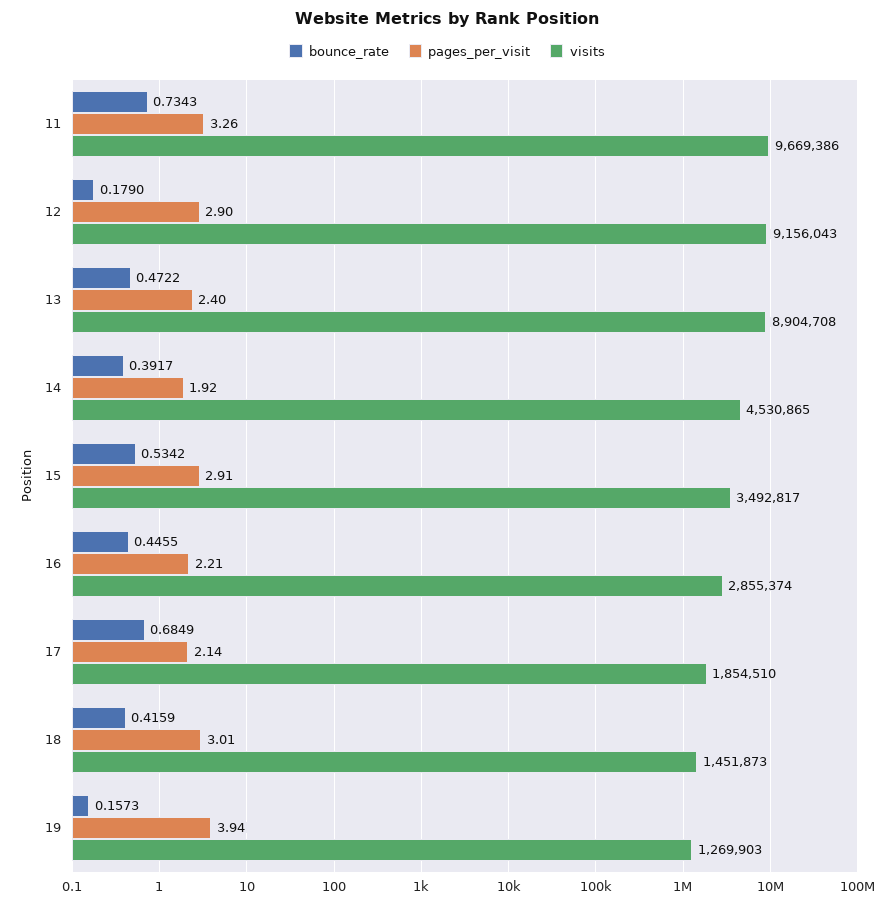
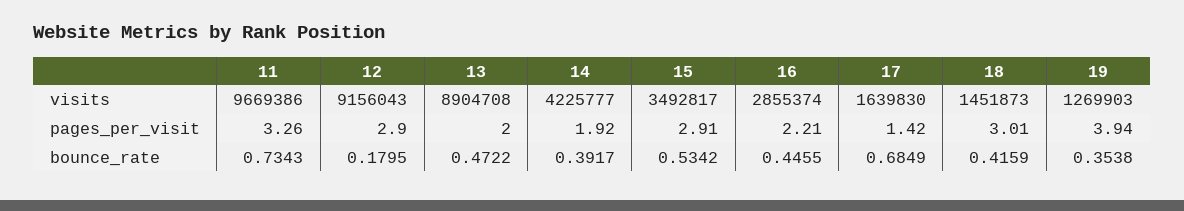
  {
    "bounce_rate": {
      "11": 0.7343,
-     "12": 0.179,
+     "12": 0.1795,
      "13": 0.4722,
      "14": 0.3917,
      "15": 0.5342,
      "16": 0.4455,
      "17": 0.6849,
      "18": 0.4159,
-     "19": 0.1573
+     "19": 0.3538
    },
    "pages_per_visit": {
      "11": 3.26,
      "12": 2.9,
-     "13": 2.4,
+     "13": 2,
      "14": 1.92,
      "15": 2.91,
      "16": 2.21,
-     "17": 2.14,
+     "17": 1.42,
      "18": 3.01,
      "19": 3.94
    },
    "visits": {
      "11": 9669386,
      "12": 9156043,
      "13": 8904708,
-     "14": 4530865,
+     "14": 4225777,
      "15": 3492817,
      "16": 2855374,
-     "17": 1854510,
+     "17": 1639830,
      "18": 1451873,
      "19": 1269903
    }
  }

